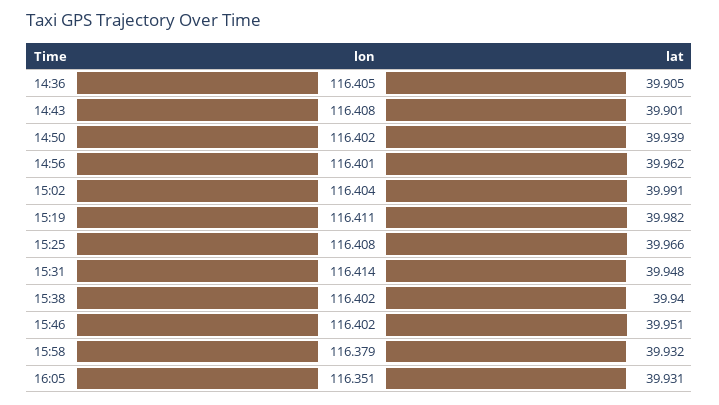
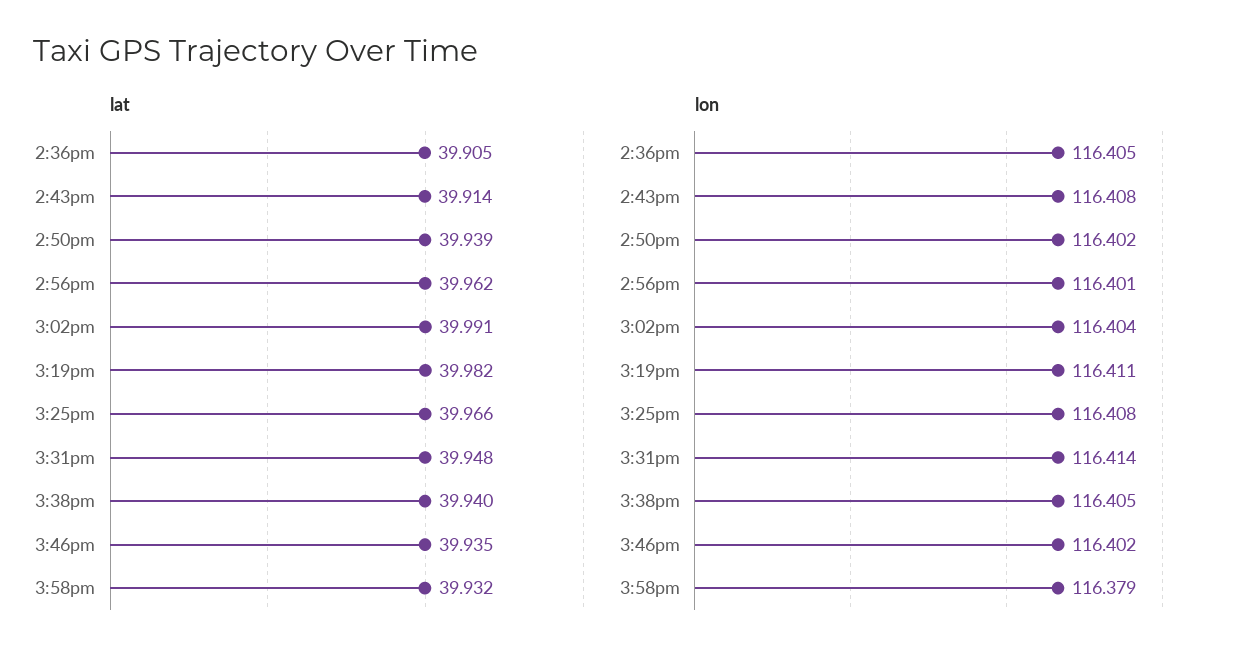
  {
    "lon": {
      "14:36": 116.405,
      "14:43": 116.408,
      "14:50": 116.402,
      "14:56": 116.401,
      "15:02": 116.404,
      "15:19": 116.411,
      "15:25": 116.408,
      "15:31": 116.414,
-     "15:38": 116.402,
+     "15:38": 116.405,
      "15:46": 116.402,
-     "15:58": 116.379,
+     "15:58": 116.379
-     "16:05": 116.351
    },
    "lat": {
      "14:36": 39.905,
-     "14:43": 39.901,
+     "14:43": 39.914,
      "14:50": 39.939,
      "14:56": 39.962,
      "15:02": 39.991,
      "15:19": 39.982,
      "15:25": 39.966,
      "15:31": 39.948,
      "15:38": 39.94,
-     "15:46": 39.951,
+     "15:46": 39.935,
-     "15:58": 39.932,
+     "15:58": 39.932
-     "16:05": 39.931
    }
  }

